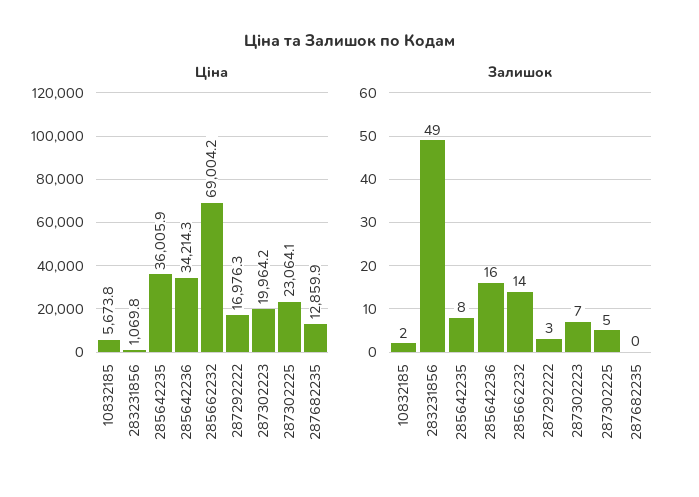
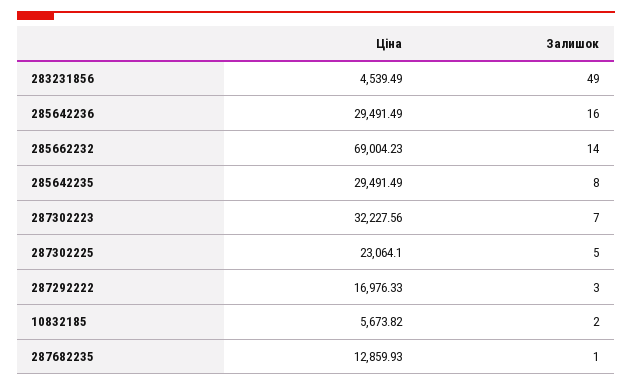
  {
    "Ціна": {
      "10832185": 5673.82,
-     "283231856": 1069.8,
+     "283231856": 4539.49,
-     "285642235": 36005.9,
+     "285642235": 29491.49,
-     "285642236": 34214.3,
+     "285642236": 29491.49,
      "285662232": 69004.23,
      "287292222": 16976.33,
-     "287302223": 19964.2,
+     "287302223": 32227.56,
      "287302225": 23064.1,
      "287682235": 12859.93
    },
    "Залишок": {
      "10832185": 2,
      "283231856": 49,
      "285642235": 8,
      "285642236": 16,
      "285662232": 14,
      "287292222": 3,
      "287302223": 7,
      "287302225": 5,
-     "287682235": 0
+     "287682235": 1
    }
  }

